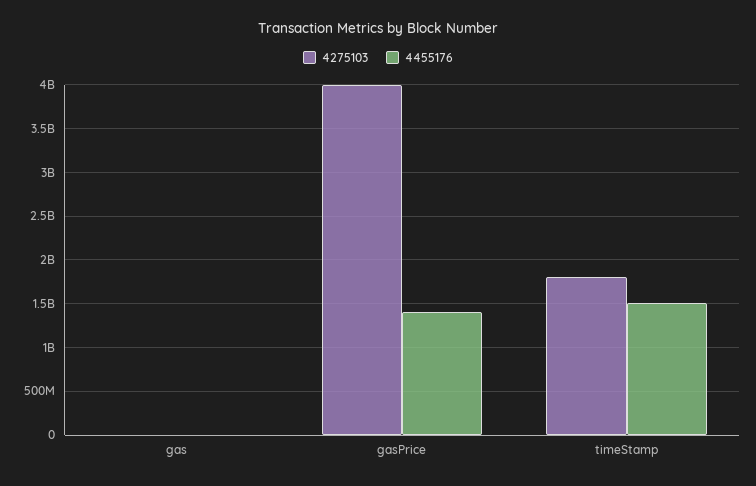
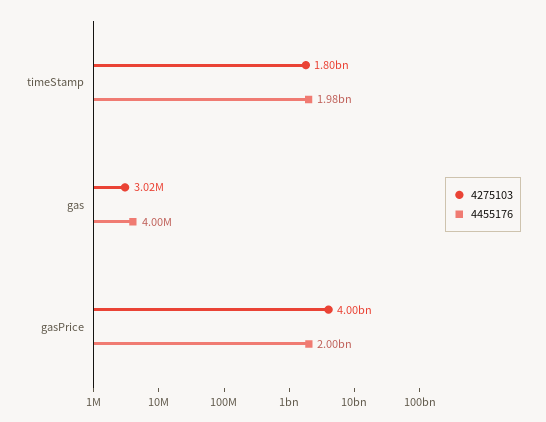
  {
    "4275103": {
      "gas": 3020000,
      "gasPrice": 4000000000,
      "timeStamp": 1800000000
    },
    "4455176": {
      "gas": 4000000,
-     "gasPrice": 1400000000,
+     "gasPrice": 2000000000,
-     "timeStamp": 1500000000
+     "timeStamp": 1980000000
    }
  }

